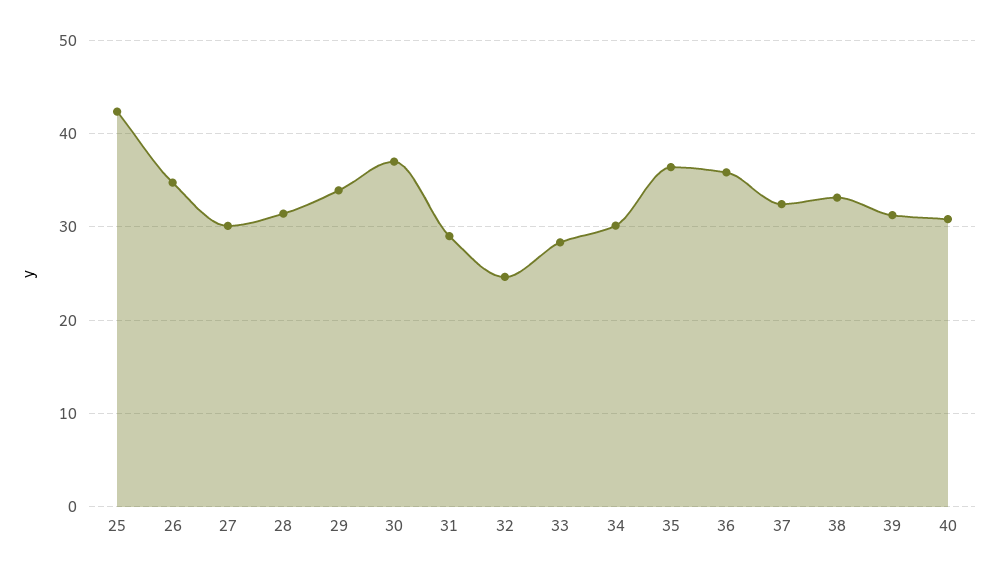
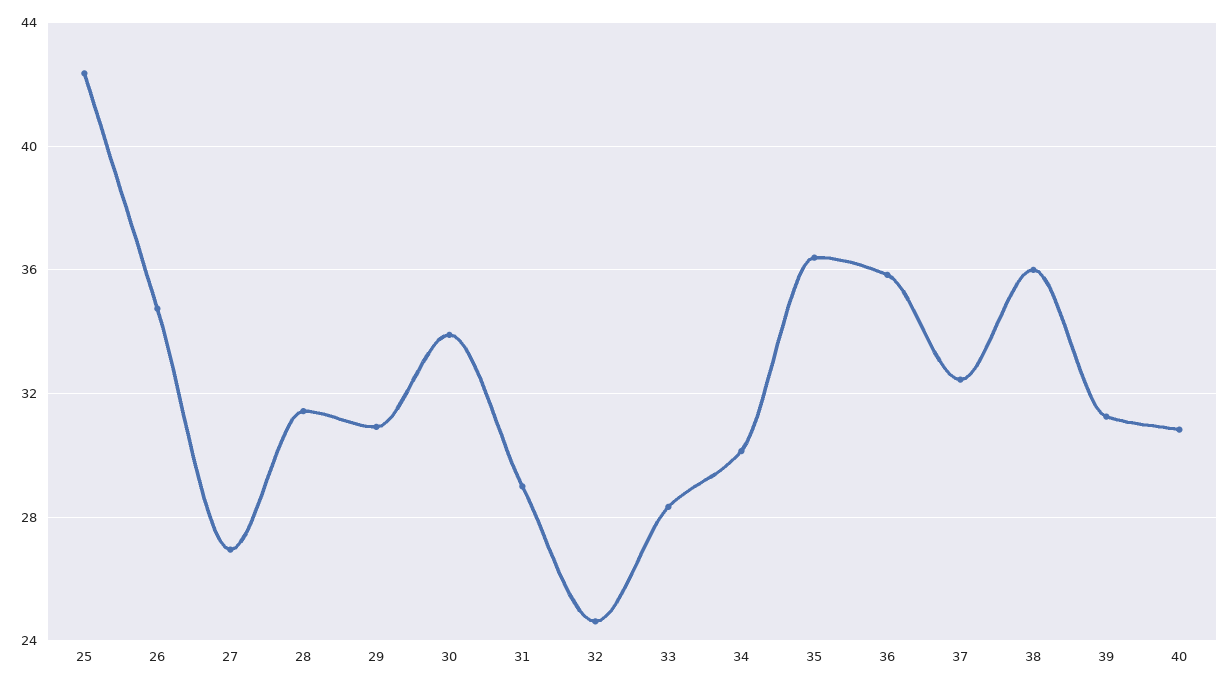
  {
    "25": 42.5,
    "26": 35,
-   "27": 30,
+   "27": 27,
    "28": 31.5,
-   "29": 34,
+   "29": 31,
-   "30": 37,
+   "30": 34,
    "31": 29,
    "32": 24.5,
    "33": 28.5,
    "34": 30,
    "35": 36.5,
    "36": 36,
    "37": 32.5,
-   "38": 33,
+   "38": 36,
    "39": 31.5,
    "40": 31
  }

